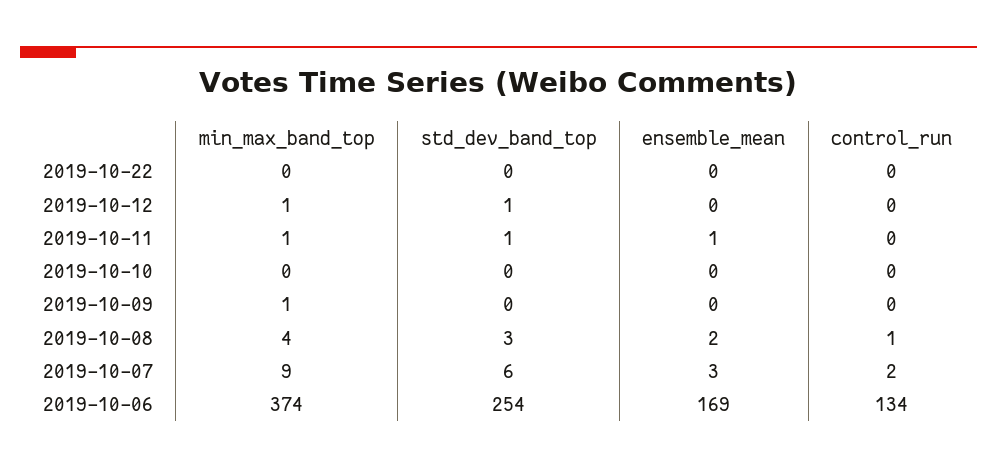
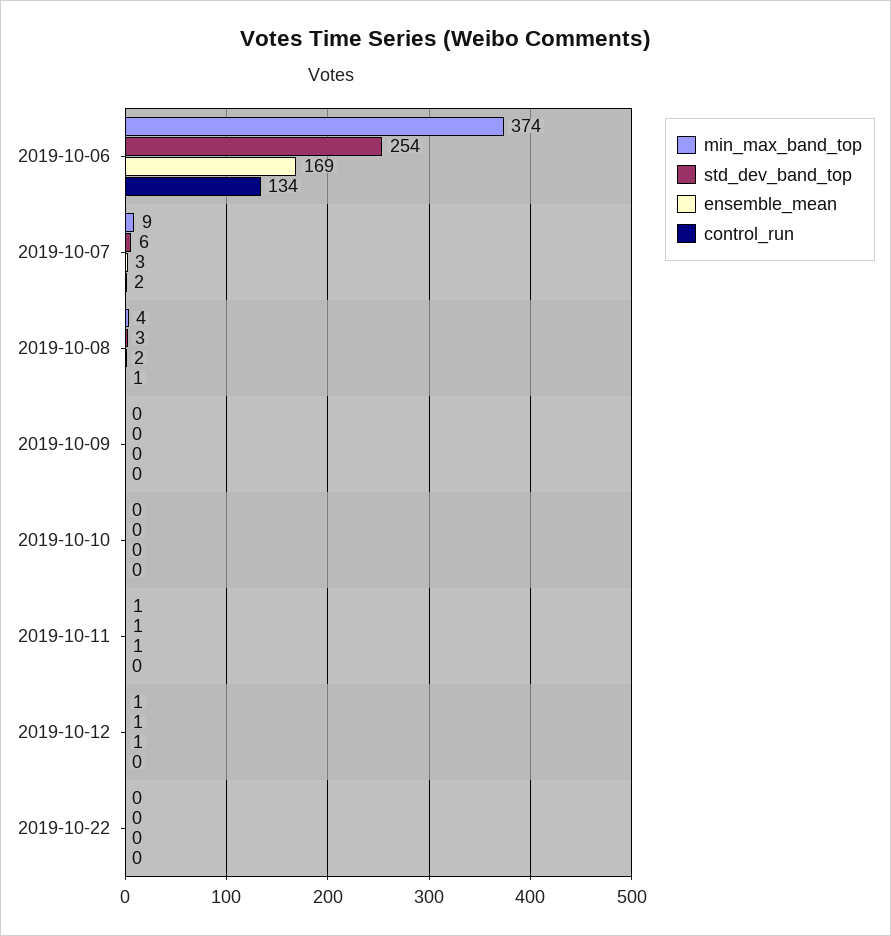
  {
    "min_max_band_top": {
      "2019-10-22": 0,
      "2019-10-12": 1,
      "2019-10-11": 1,
      "2019-10-10": 0,
-     "2019-10-09": 1,
+     "2019-10-09": 0,
      "2019-10-08": 4,
      "2019-10-07": 9,
      "2019-10-06": 374
    },
    "std_dev_band_top": {
      "2019-10-22": 0,
      "2019-10-12": 1,
      "2019-10-11": 1,
      "2019-10-10": 0,
      "2019-10-09": 0,
      "2019-10-08": 3,
      "2019-10-07": 6,
      "2019-10-06": 254
    },
    "ensemble_mean": {
      "2019-10-22": 0,
-     "2019-10-12": 0,
+     "2019-10-12": 1,
      "2019-10-11": 1,
      "2019-10-10": 0,
      "2019-10-09": 0,
      "2019-10-08": 2,
      "2019-10-07": 3,
      "2019-10-06": 169
    },
    "control_run": {
      "2019-10-22": 0,
      "2019-10-12": 0,
      "2019-10-11": 0,
      "2019-10-10": 0,
      "2019-10-09": 0,
      "2019-10-08": 1,
      "2019-10-07": 2,
      "2019-10-06": 134
    }
  }

